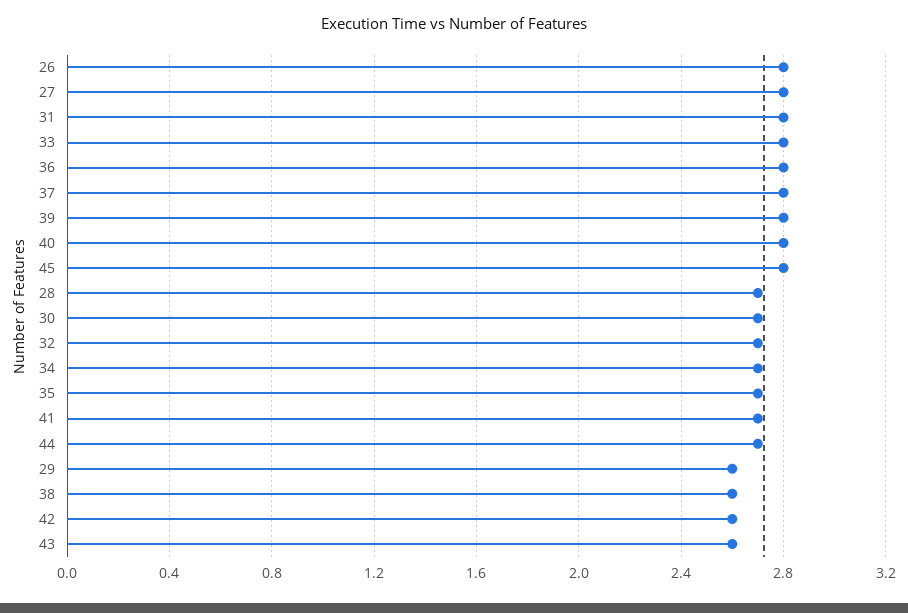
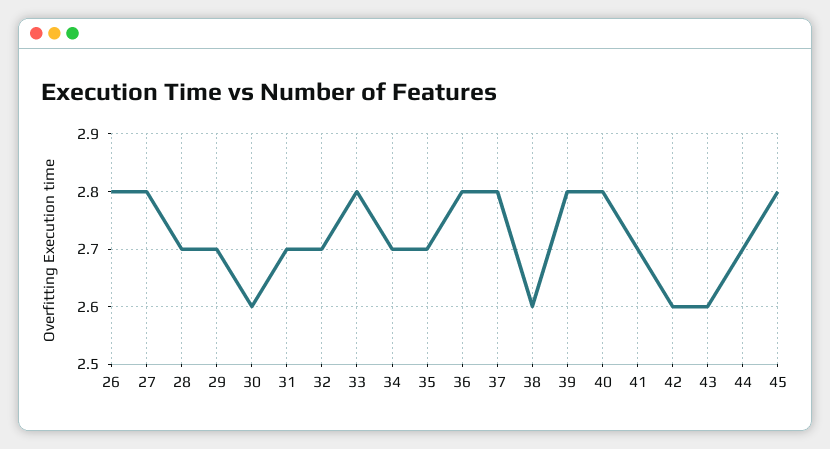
  {
    "26": 2.8,
    "27": 2.8,
-   "31": 2.8,
+   "31": 2.7,
    "33": 2.8,
    "36": 2.8,
    "37": 2.8,
    "39": 2.8,
    "40": 2.8,
    "45": 2.8,
    "28": 2.7,
-   "30": 2.7,
+   "30": 2.6,
    "32": 2.7,
    "34": 2.7,
    "35": 2.7,
    "41": 2.7,
    "44": 2.7,
-   "29": 2.6,
+   "29": 2.7,
    "38": 2.6,
    "42": 2.6,
    "43": 2.6
  }

